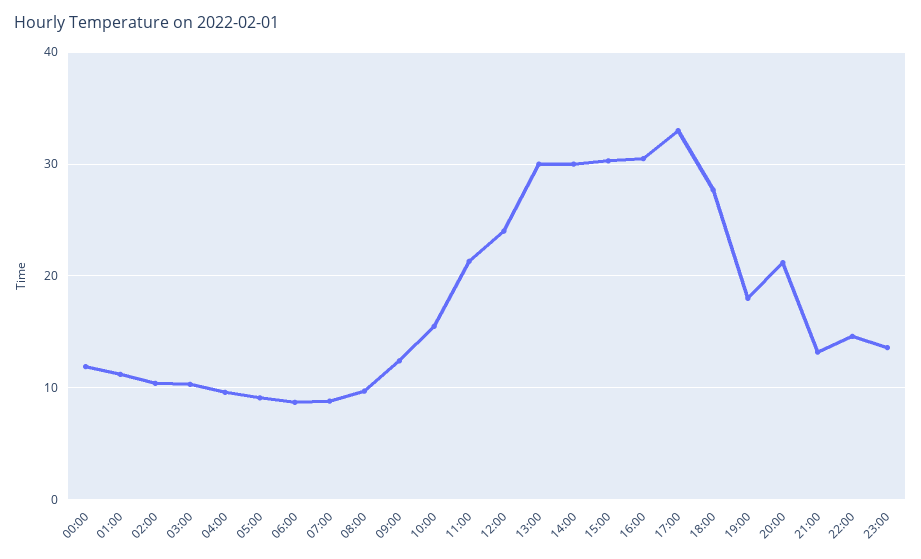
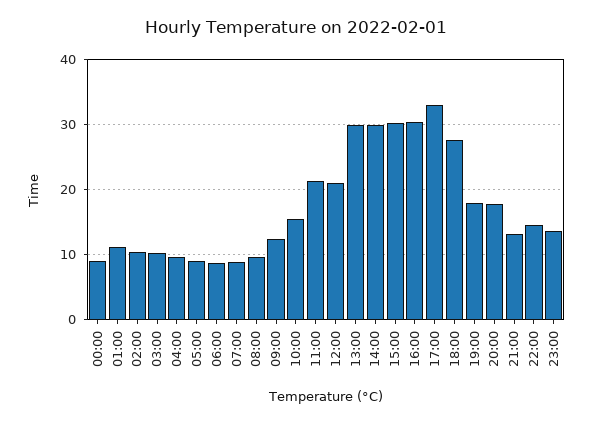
  {
-   "00:00": 12,
+   "00:00": 9,
    "01:00": 11,
    "02:00": 10,
    "03:00": 10,
    "04:00": 10,
    "05:00": 9,
    "06:00": 9,
    "07:00": 9,
    "08:00": 10,
    "09:00": 12,
    "10:00": 16,
    "11:00": 21,
-   "12:00": 24,
+   "12:00": 21,
    "13:00": 30,
    "14:00": 30,
    "15:00": 30,
    "16:00": 31,
    "17:00": 33,
    "18:00": 28,
    "19:00": 18,
-   "20:00": 21,
+   "20:00": 18,
    "21:00": 13,
    "22:00": 15,
    "23:00": 14
  }

